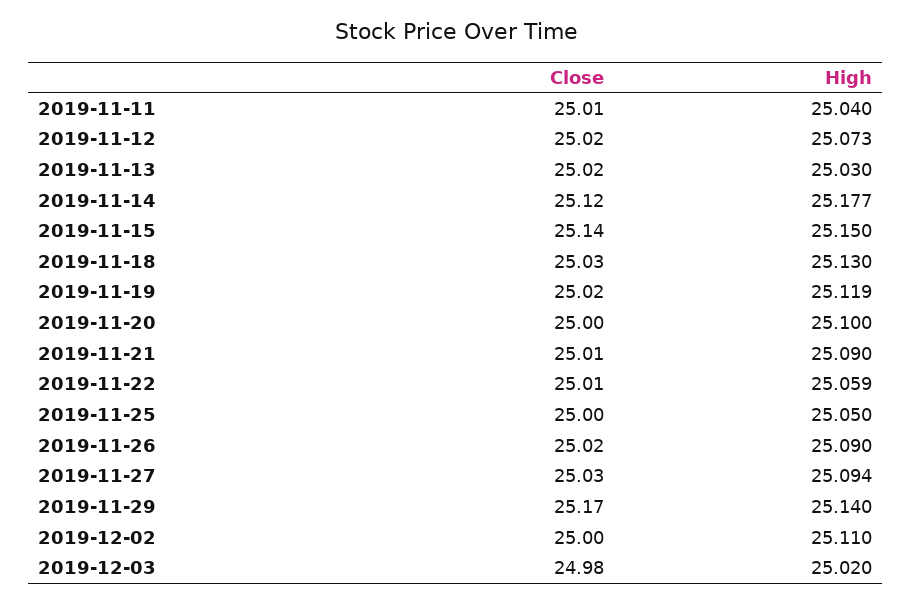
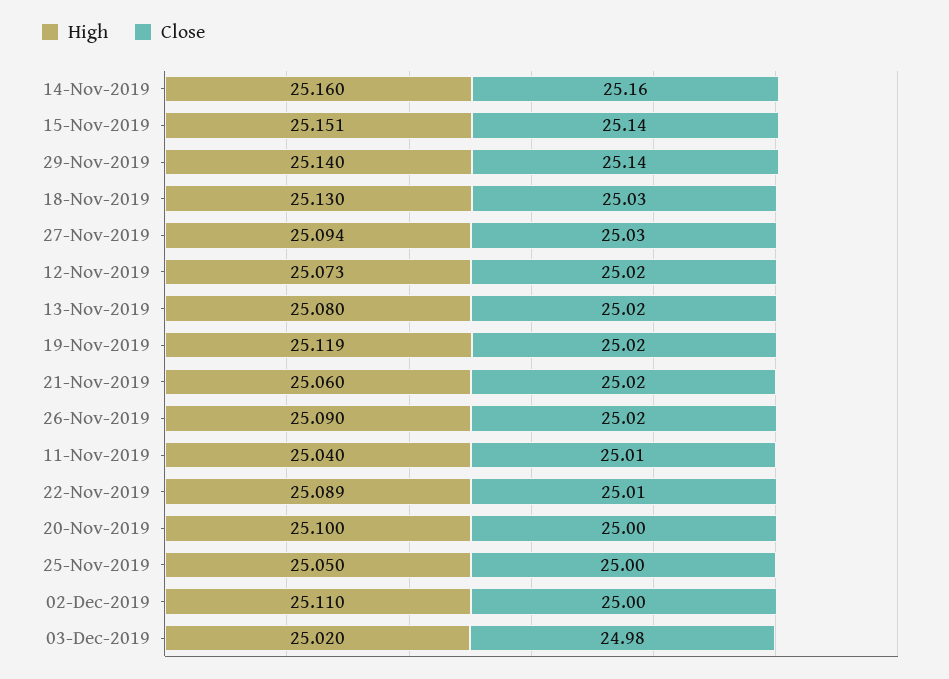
  {
    "Close": {
      "2019-11-11": 25.01,
      "2019-11-12": 25.02,
      "2019-11-13": 25.02,
-     "2019-11-14": 25.12,
+     "2019-11-14": 25.16,
      "2019-11-15": 25.14,
      "2019-11-18": 25.03,
      "2019-11-19": 25.02,
      "2019-11-20": 25,
-     "2019-11-21": 25.01,
+     "2019-11-21": 25.02,
      "2019-11-22": 25.01,
      "2019-11-25": 25,
      "2019-11-26": 25.02,
      "2019-11-27": 25.03,
-     "2019-11-29": 25.17,
+     "2019-11-29": 25.14,
      "2019-12-02": 25,
      "2019-12-03": 24.98
    },
    "High": {
      "2019-11-11": 25.04,
      "2019-11-12": 25.073,
-     "2019-11-13": 25.03,
+     "2019-11-13": 25.08,
-     "2019-11-14": 25.177,
+     "2019-11-14": 25.16,
-     "2019-11-15": 25.15,
+     "2019-11-15": 25.151,
      "2019-11-18": 25.13,
      "2019-11-19": 25.119,
      "2019-11-20": 25.1,
-     "2019-11-21": 25.09,
+     "2019-11-21": 25.06,
-     "2019-11-22": 25.059,
+     "2019-11-22": 25.089,
      "2019-11-25": 25.05,
      "2019-11-26": 25.09,
      "2019-11-27": 25.094,
      "2019-11-29": 25.14,
      "2019-12-02": 25.11,
      "2019-12-03": 25.02
    }
  }

